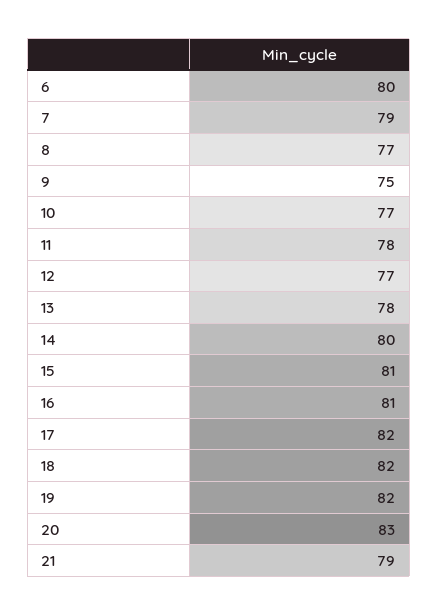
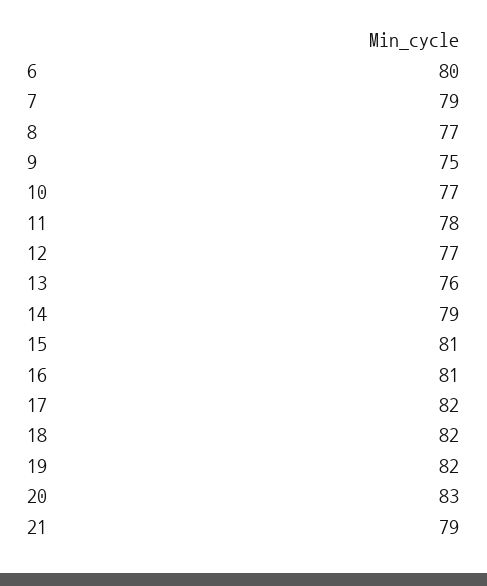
  {
    "6": 80,
    "7": 79,
    "8": 77,
    "9": 75,
    "10": 77,
    "11": 78,
    "12": 77,
-   "13": 78,
+   "13": 76,
-   "14": 80,
+   "14": 79,
    "15": 81,
    "16": 81,
    "17": 82,
    "18": 82,
    "19": 82,
    "20": 83,
    "21": 79
  }

